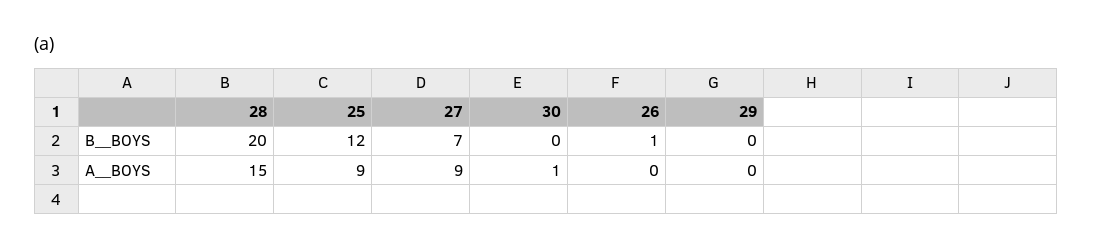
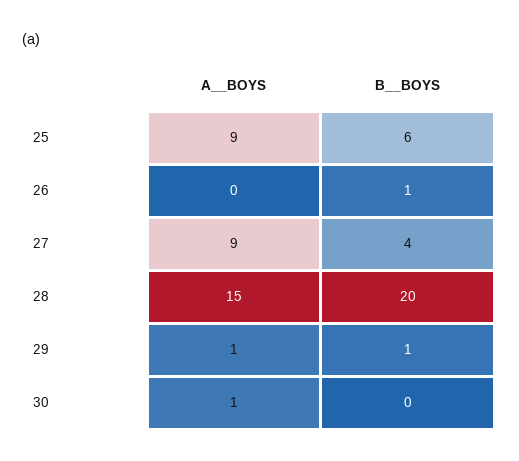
  {
    "28": {
      "B__BOYS": 20,
      "A__BOYS": 15
    },
    "25": {
-     "B__BOYS": 12,
+     "B__BOYS": 6,
      "A__BOYS": 9
    },
    "27": {
-     "B__BOYS": 7,
+     "B__BOYS": 4,
      "A__BOYS": 9
    },
    "30": {
      "B__BOYS": 0,
      "A__BOYS": 1
    },
    "26": {
      "B__BOYS": 1,
      "A__BOYS": 0
    },
    "29": {
-     "B__BOYS": 0,
+     "B__BOYS": 1,
-     "A__BOYS": 0
+     "A__BOYS": 1
    }
  }

